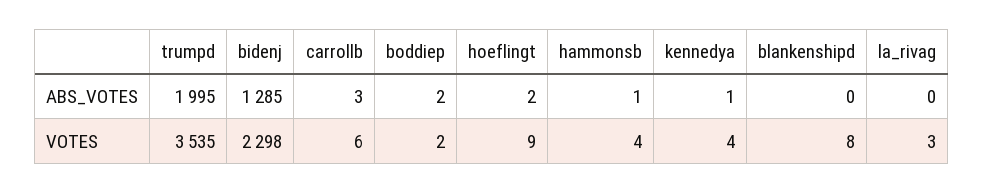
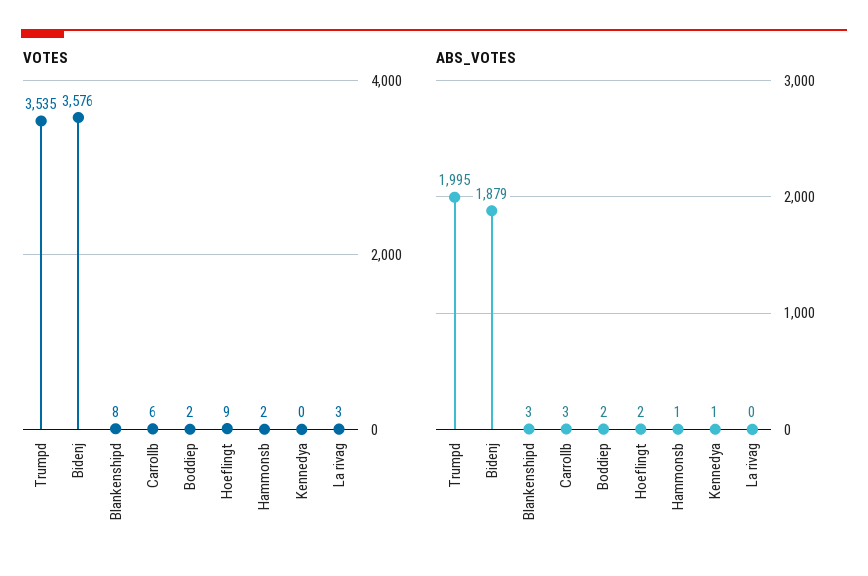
  {
    "ABS_VOTES": {
      "trumpd": 1995,
-     "bidenj": 1285,
+     "bidenj": 1879,
      "carrollb": 3,
      "boddiep": 2,
      "hoeflingt": 2,
      "hammonsb": 1,
      "kennedya": 1,
-     "blankenshipd": 0,
+     "blankenshipd": 3,
      "la_rivag": 0
    },
    "VOTES": {
      "trumpd": 3535,
-     "bidenj": 2298,
+     "bidenj": 3576,
      "carrollb": 6,
      "boddiep": 2,
      "hoeflingt": 9,
-     "hammonsb": 4,
+     "hammonsb": 2,
-     "kennedya": 4,
+     "kennedya": 0,
      "blankenshipd": 8,
      "la_rivag": 3
    }
  }

